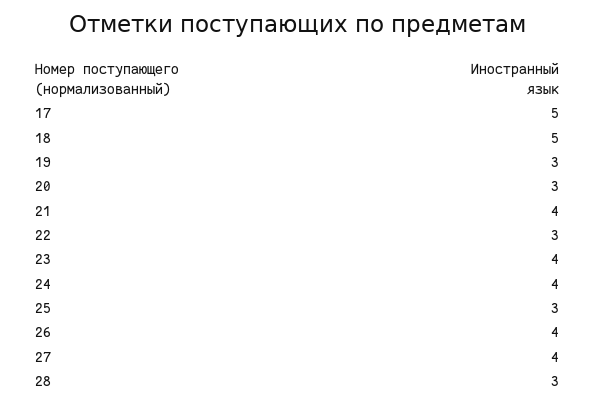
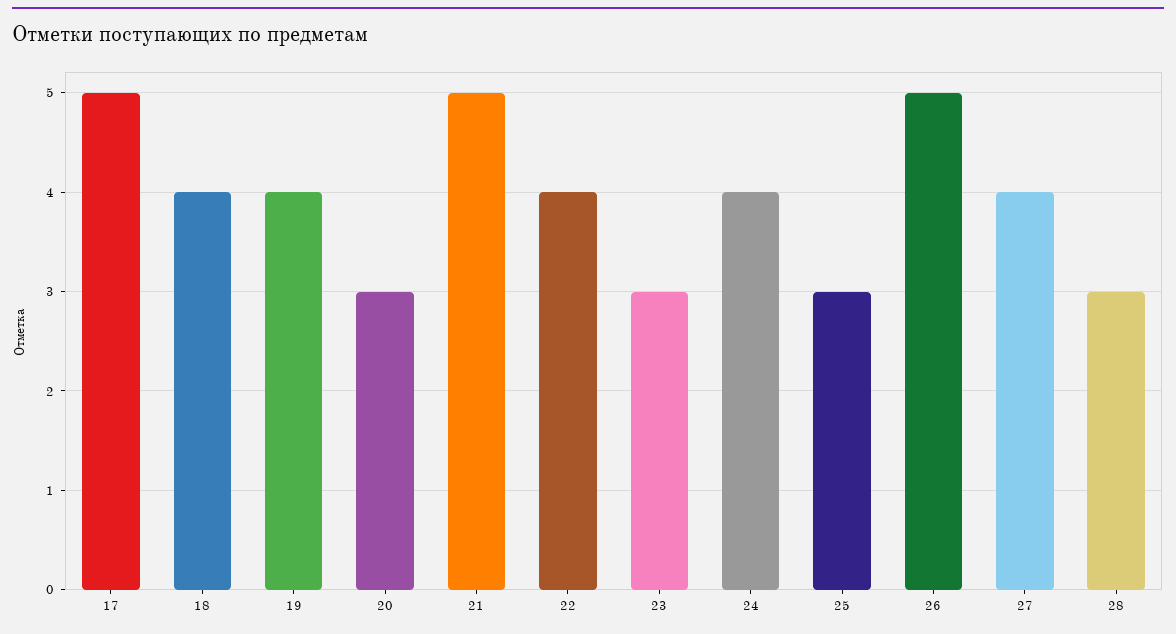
  {
    "17": 5,
-   "18": 5,
+   "18": 4,
-   "19": 3,
+   "19": 4,
    "20": 3,
-   "21": 4,
+   "21": 5,
-   "22": 3,
+   "22": 4,
-   "23": 4,
+   "23": 3,
    "24": 4,
    "25": 3,
-   "26": 4,
+   "26": 5,
    "27": 4,
    "28": 3
  }

